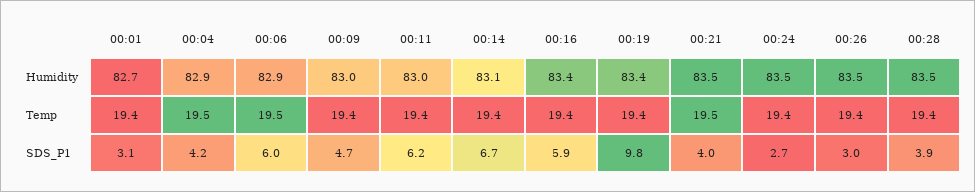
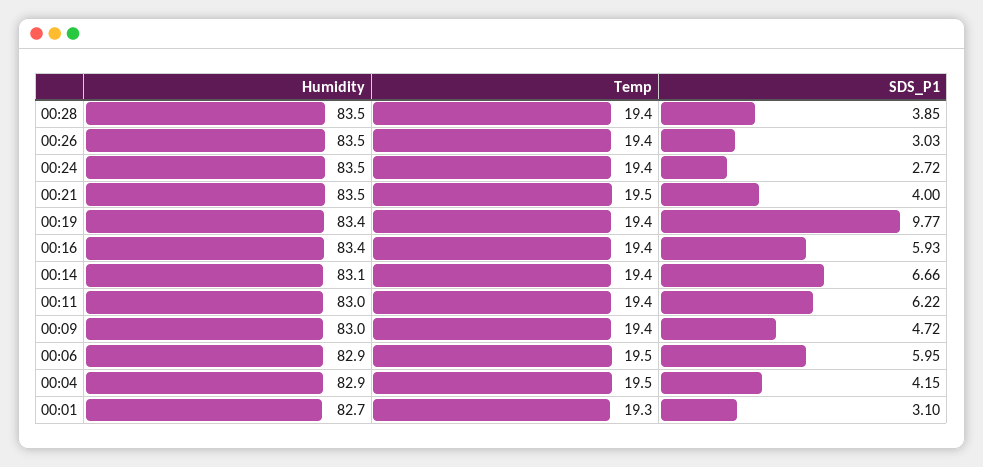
  {
    "00:01": {
      "Humidity": 82.7,
-     "Temp": 19.4,
+     "Temp": 19.3,
      "SDS_P1": 3.1
    },
    "00:04": {
      "Humidity": 82.9,
      "Temp": 19.5,
      "SDS_P1": 4.15
    },
    "00:06": {
      "Humidity": 82.9,
      "Temp": 19.5,
      "SDS_P1": 5.95
    },
    "00:09": {
      "Humidity": 83,
      "Temp": 19.4,
      "SDS_P1": 4.72
    },
    "00:11": {
      "Humidity": 83,
      "Temp": 19.4,
      "SDS_P1": 6.22
    },
    "00:14": {
      "Humidity": 83.1,
      "Temp": 19.4,
      "SDS_P1": 6.66
    },
    "00:16": {
      "Humidity": 83.4,
      "Temp": 19.4,
      "SDS_P1": 5.93
    },
    "00:19": {
      "Humidity": 83.4,
      "Temp": 19.4,
      "SDS_P1": 9.77
    },
    "00:21": {
      "Humidity": 83.5,
      "Temp": 19.5,
      "SDS_P1": 4
    },
    "00:24": {
      "Humidity": 83.5,
      "Temp": 19.4,
      "SDS_P1": 2.72
    },
    "00:26": {
      "Humidity": 83.5,
      "Temp": 19.4,
      "SDS_P1": 3.03
    },
    "00:28": {
      "Humidity": 83.5,
      "Temp": 19.4,
      "SDS_P1": 3.85
    }
  }

